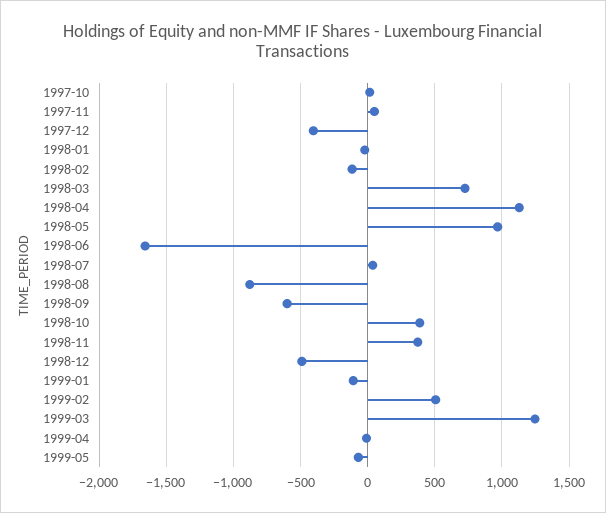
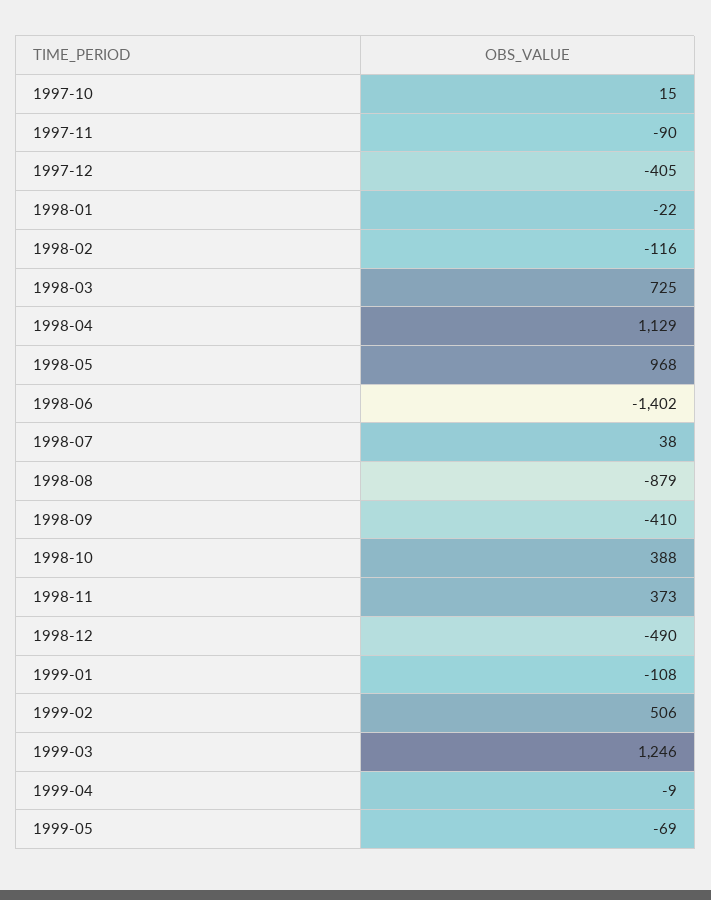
  {
    "1997-10": 15,
-   "1997-11": 50,
+   "1997-11": -90,
    "1997-12": -405,
    "1998-01": -22,
    "1998-02": -116,
    "1998-03": 725,
    "1998-04": 1129,
    "1998-05": 968,
-   "1998-06": -1650,
+   "1998-06": -1402,
    "1998-07": 38,
    "1998-08": -879,
-   "1998-09": -600,
+   "1998-09": -410,
    "1998-10": 388,
    "1998-11": 373,
    "1998-12": -490,
    "1999-01": -108,
    "1999-02": 506,
    "1999-03": 1246,
    "1999-04": -9,
    "1999-05": -69
  }

